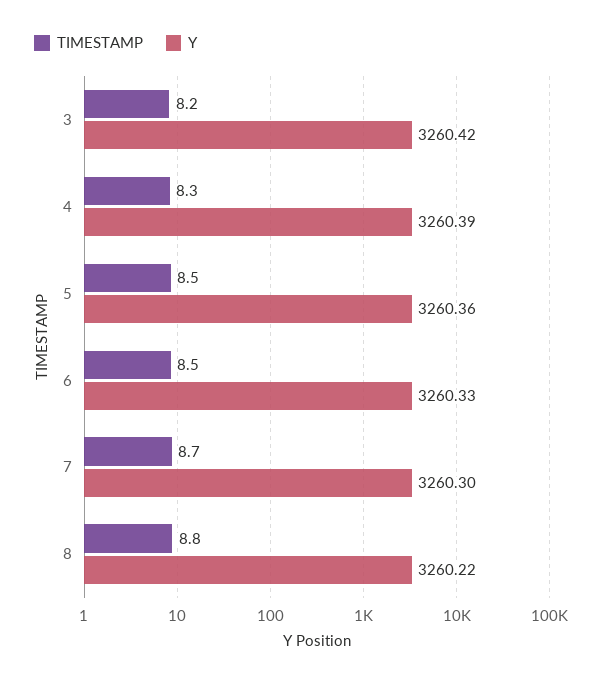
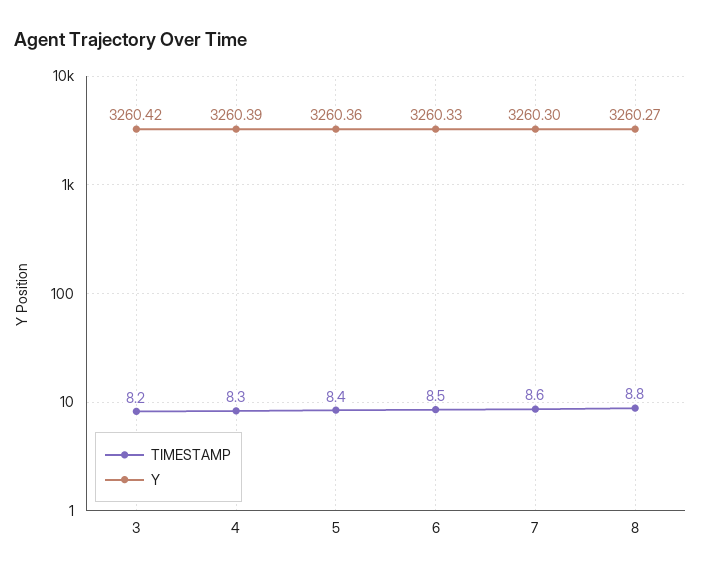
  {
    "TIMESTAMP": {
      "3": 8.2,
      "4": 8.3,
-     "5": 8.5,
+     "5": 8.4,
      "6": 8.5,
-     "7": 8.7,
+     "7": 8.6,
      "8": 8.8
    },
    "Y": {
      "3": 3260.42,
      "4": 3260.39,
      "5": 3260.36,
      "6": 3260.33,
      "7": 3260.3,
-     "8": 3260.22
+     "8": 3260.27
    }
  }

